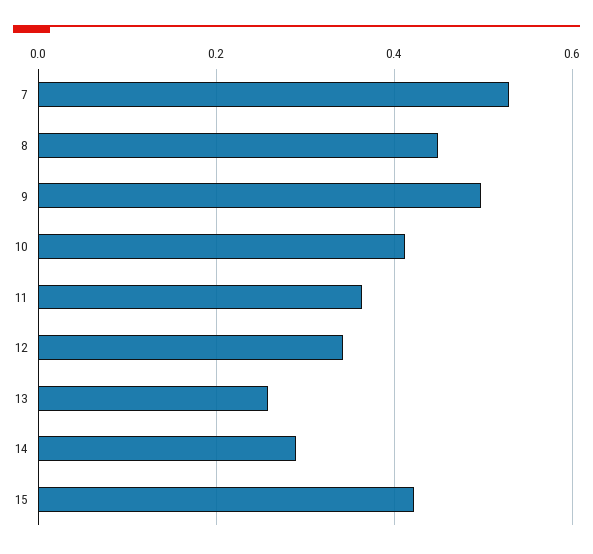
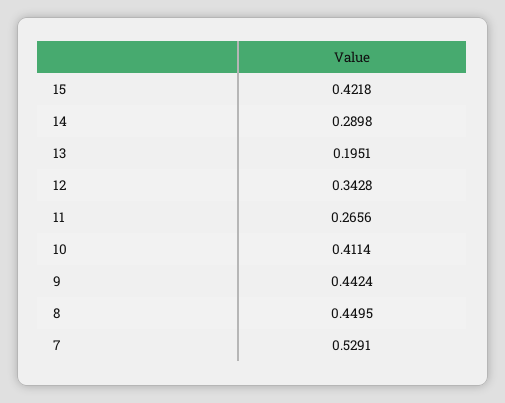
  {
    "7": 0.5291,
    "8": 0.4495,
-   "9": 0.5,
+   "9": 0.4424,
    "10": 0.4114,
-   "11": 0.36,
+   "11": 0.2656,
    "12": 0.3428,
-   "13": 0.26,
+   "13": 0.1951,
    "14": 0.2898,
    "15": 0.4218
  }

